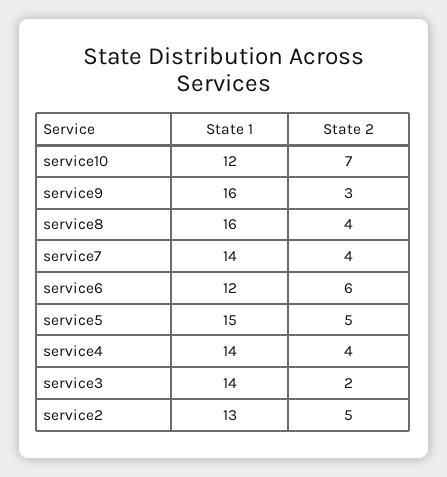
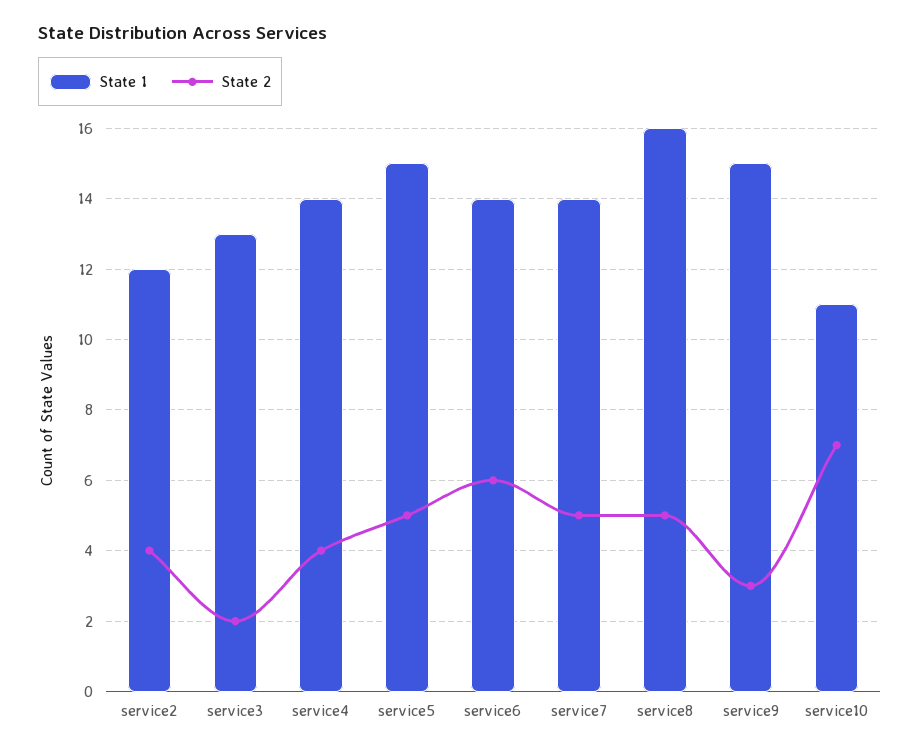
  {
    "State 1": {
-     "service10": 12,
+     "service10": 11,
-     "service9": 16,
+     "service9": 15,
      "service8": 16,
      "service7": 14,
-     "service6": 12,
+     "service6": 14,
      "service5": 15,
      "service4": 14,
-     "service3": 14,
+     "service3": 13,
-     "service2": 13
+     "service2": 12
    },
    "State 2": {
      "service10": 7,
      "service9": 3,
-     "service8": 4,
+     "service8": 5,
-     "service7": 4,
+     "service7": 5,
      "service6": 6,
      "service5": 5,
      "service4": 4,
      "service3": 2,
-     "service2": 5
+     "service2": 4
    }
  }

